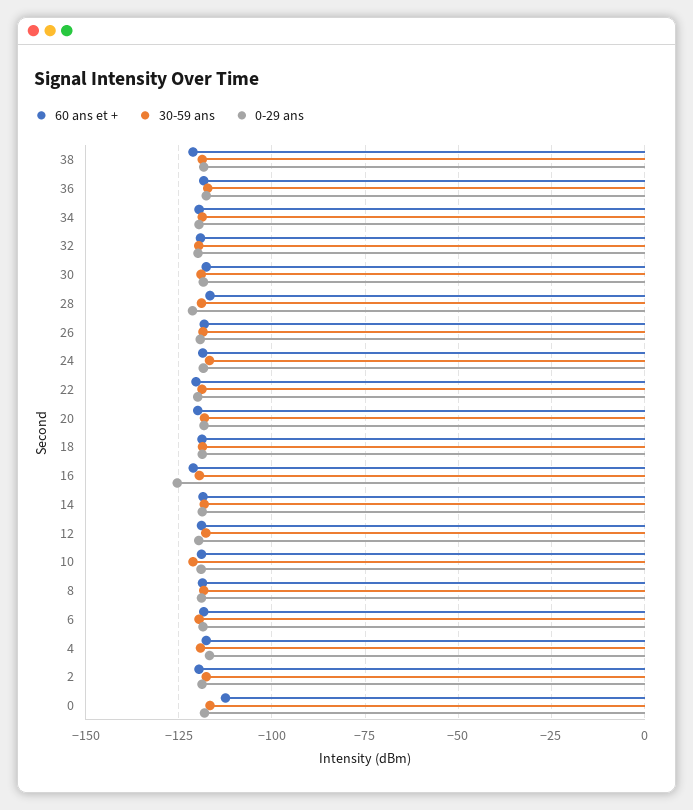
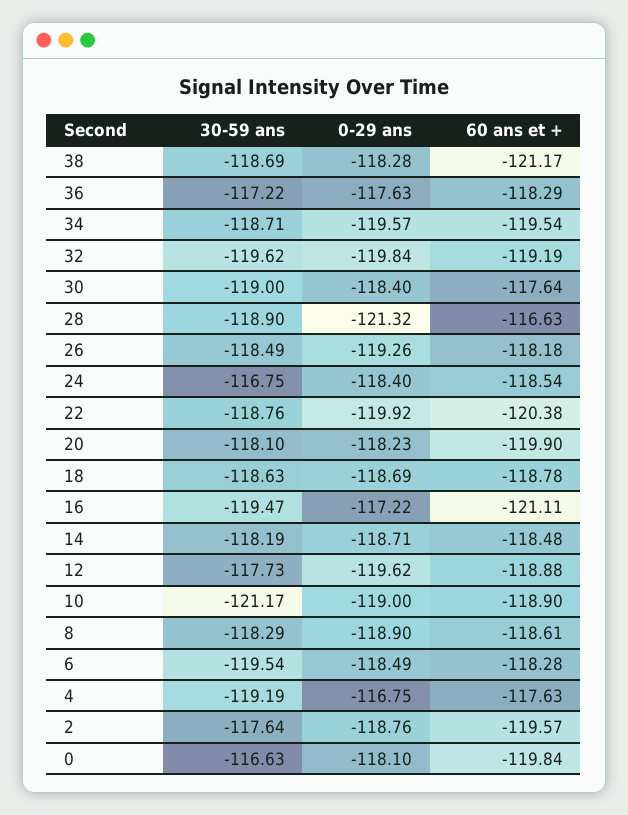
  {
    "60 ans et +": {
      "38": -121.17,
      "36": -118.29,
      "34": -119.54,
      "32": -119.19,
      "30": -117.64,
      "28": -116.63,
      "26": -118.18,
      "24": -118.54,
      "22": -120.38,
      "20": -119.9,
      "18": -118.78,
      "16": -121.11,
      "14": -118.48,
      "12": -118.88,
      "10": -118.9,
      "8": -118.61,
      "6": -118.28,
      "4": -117.63,
      "2": -119.57,
-     "0": -112.5
+     "0": -119.84
    },
    "30-59 ans": {
      "38": -118.69,
      "36": -117.22,
      "34": -118.71,
      "32": -119.62,
      "30": -119,
      "28": -118.9,
      "26": -118.49,
      "24": -116.75,
      "22": -118.76,
      "20": -118.1,
      "18": -118.63,
      "16": -119.47,
      "14": -118.19,
      "12": -117.73,
      "10": -121.17,
      "8": -118.29,
      "6": -119.54,
      "4": -119.19,
      "2": -117.64,
      "0": -116.63
    },
    "0-29 ans": {
      "38": -118.28,
      "36": -117.63,
      "34": -119.57,
      "32": -119.84,
      "30": -118.4,
      "28": -121.32,
      "26": -119.26,
      "24": -118.4,
      "22": -119.92,
      "20": -118.23,
      "18": -118.69,
-     "16": -125,
+     "16": -117.22,
      "14": -118.71,
      "12": -119.62,
      "10": -119,
      "8": -118.9,
      "6": -118.49,
      "4": -116.75,
      "2": -118.76,
      "0": -118.1
    }
  }

